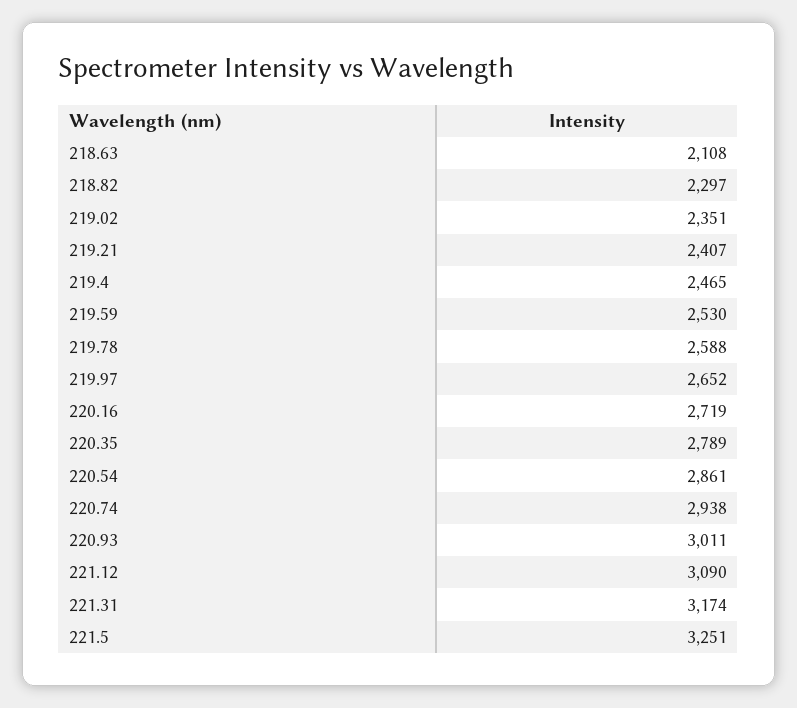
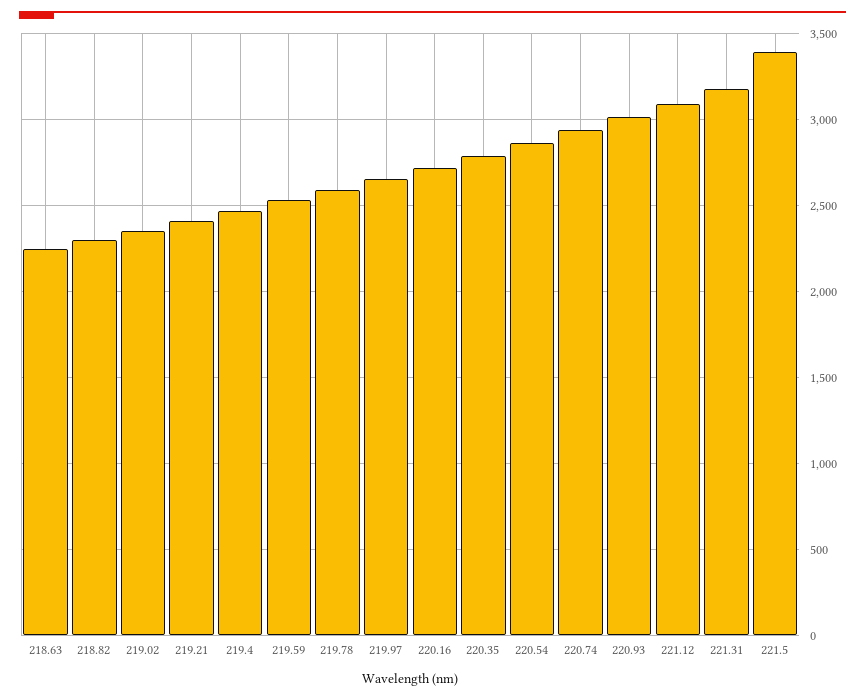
  {
-   "218.63": 2108,
+   "218.63": 2250,
    "218.82": 2297,
    "219.02": 2351,
    "219.21": 2407,
    "219.4": 2465,
    "219.59": 2530,
    "219.78": 2588,
    "219.97": 2652,
    "220.16": 2719,
    "220.35": 2789,
    "220.54": 2861,
    "220.74": 2938,
    "220.93": 3011,
    "221.12": 3090,
    "221.31": 3174,
-   "221.5": 3251
+   "221.5": 3400
  }

